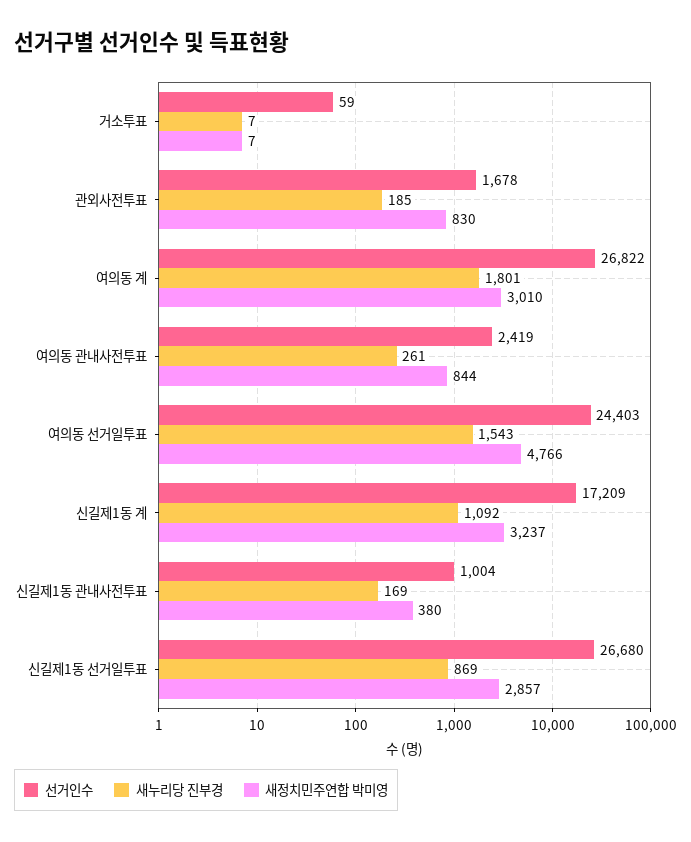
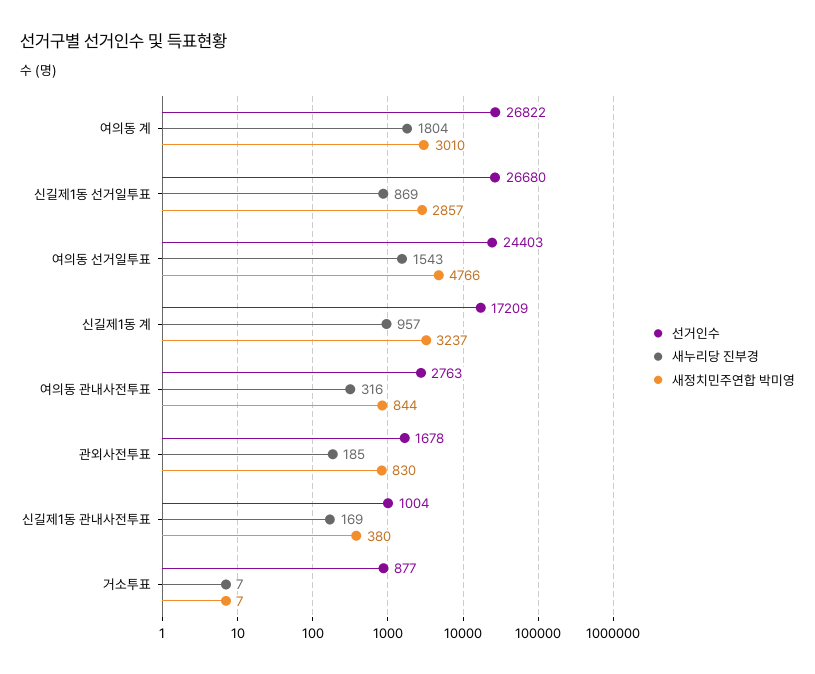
  {
    "선거인수": {
-     "거소투표": 59,
+     "거소투표": 877,
      "관외사전투표": 1678,
      "여의동 계": 26822,
-     "여의동 관내사전투표": 2419,
+     "여의동 관내사전투표": 2763,
      "여의동 선거일투표": 24403,
      "신길제1동 계": 17209,
      "신길제1동 관내사전투표": 1004,
      "신길제1동 선거일투표": 26680
    },
    "새누리당 진부경": {
      "거소투표": 7,
      "관외사전투표": 185,
-     "여의동 계": 1801,
+     "여의동 계": 1804,
-     "여의동 관내사전투표": 261,
+     "여의동 관내사전투표": 316,
      "여의동 선거일투표": 1543,
-     "신길제1동 계": 1092,
+     "신길제1동 계": 957,
      "신길제1동 관내사전투표": 169,
      "신길제1동 선거일투표": 869
    },
    "새정치민주연합 박미영": {
      "거소투표": 7,
      "관외사전투표": 830,
      "여의동 계": 3010,
      "여의동 관내사전투표": 844,
      "여의동 선거일투표": 4766,
      "신길제1동 계": 3237,
      "신길제1동 관내사전투표": 380,
      "신길제1동 선거일투표": 2857
    }
  }

